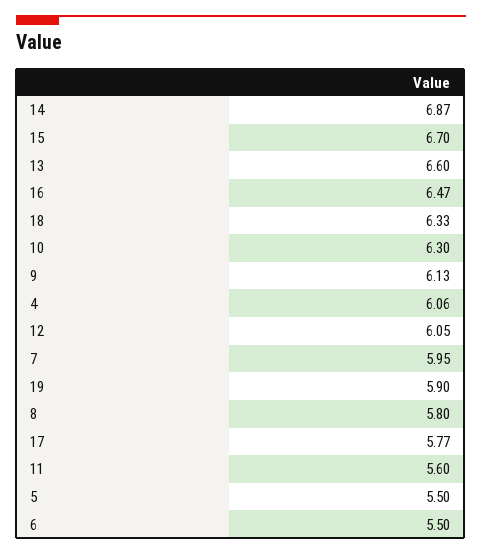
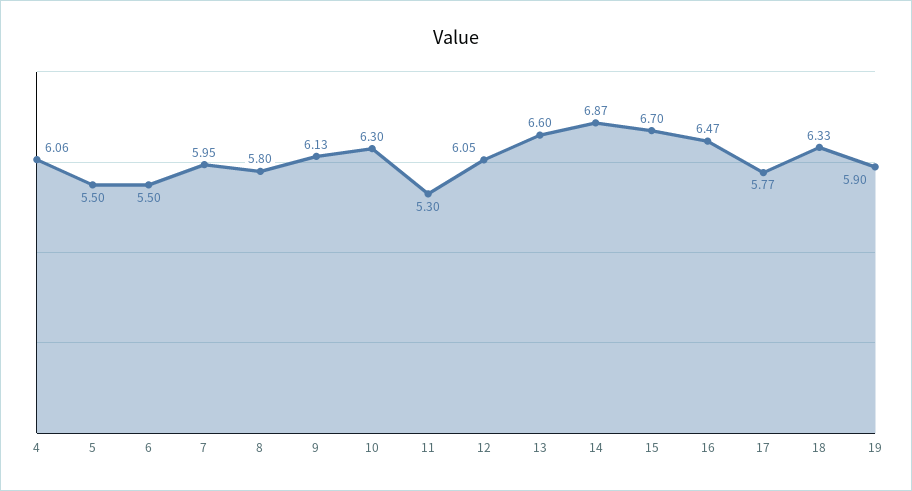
  {
    "14": 6.87,
    "15": 6.7,
    "13": 6.6,
    "16": 6.47,
    "18": 6.33,
    "10": 6.3,
    "9": 6.13,
    "4": 6.06,
    "12": 6.05,
    "7": 5.95,
    "19": 5.9,
    "8": 5.8,
    "17": 5.77,
-   "11": 5.6,
+   "11": 5.3,
    "5": 5.5,
    "6": 5.5
  }

